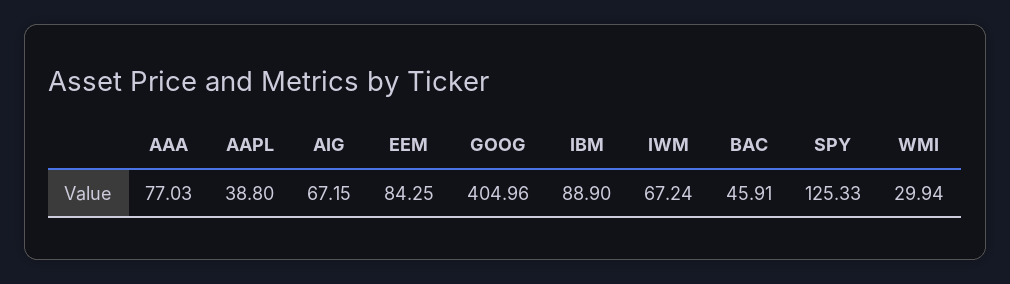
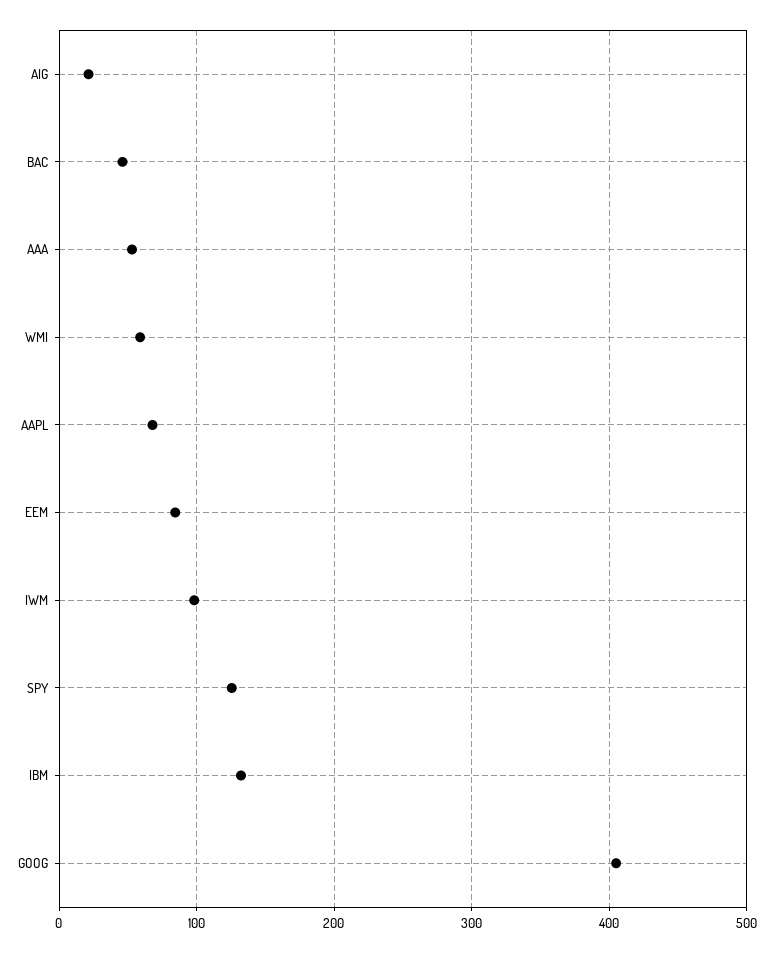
  {
-   "AAA": 77.03,
+   "AAA": 50,
-   "AAPL": 38.8,
+   "AAPL": 70,
-   "AIG": 67.15,
+   "AIG": 20,
    "EEM": 84.25,
    "GOOG": 404.96,
-   "IBM": 88.9,
+   "IBM": 130,
-   "IWM": 67.24,
+   "IWM": 100,
    "BAC": 45.91,
    "SPY": 125.33,
-   "WMI": 29.94
+   "WMI": 60
  }

